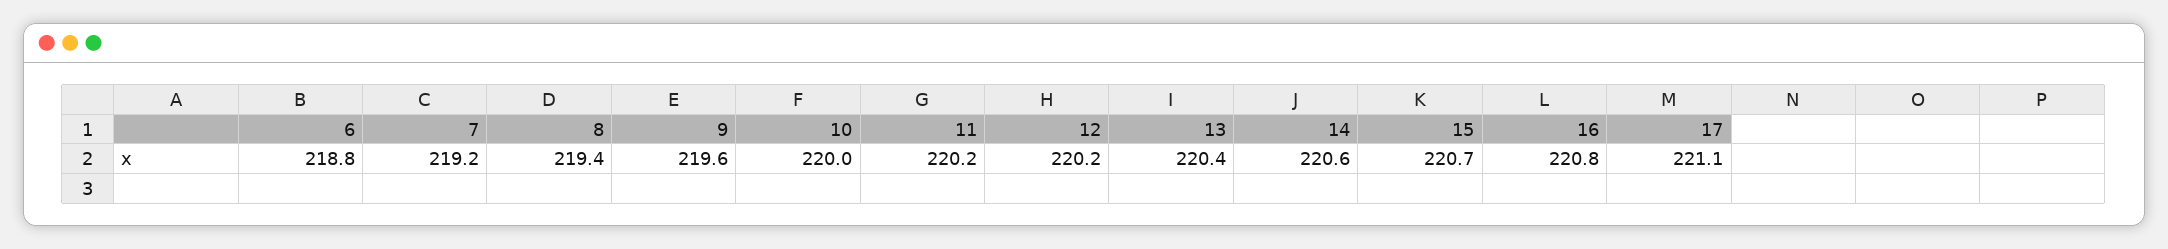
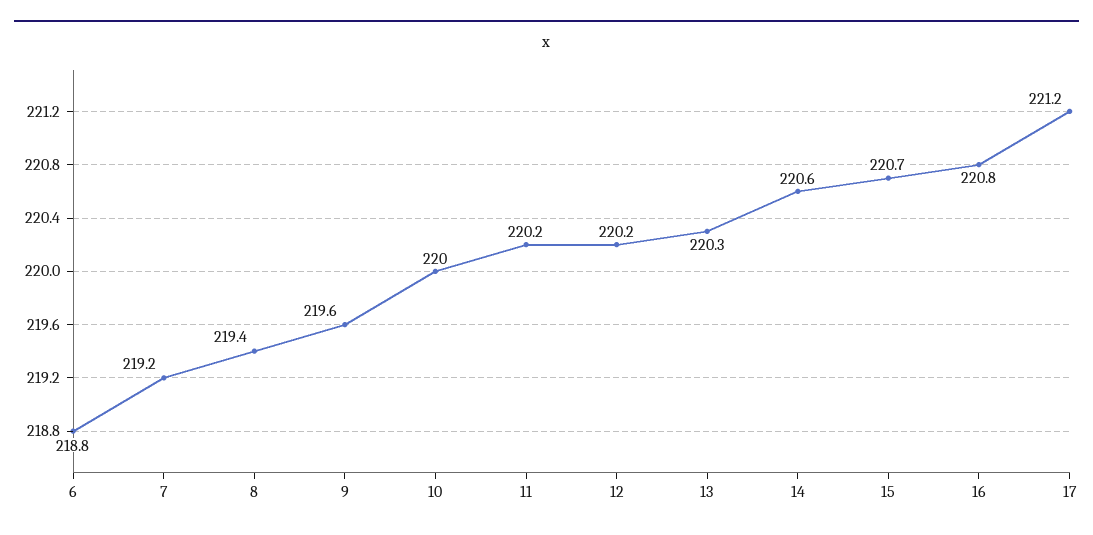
  {
    "6": 218.8,
    "7": 219.2,
    "8": 219.4,
    "9": 219.6,
    "10": 220,
    "11": 220.2,
    "12": 220.2,
-   "13": 220.4,
+   "13": 220.3,
    "14": 220.6,
    "15": 220.7,
    "16": 220.8,
-   "17": 221.1
+   "17": 221.2
  }

